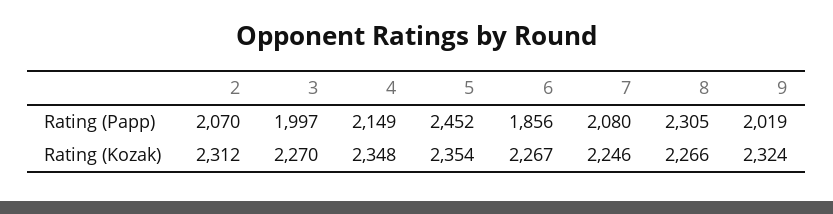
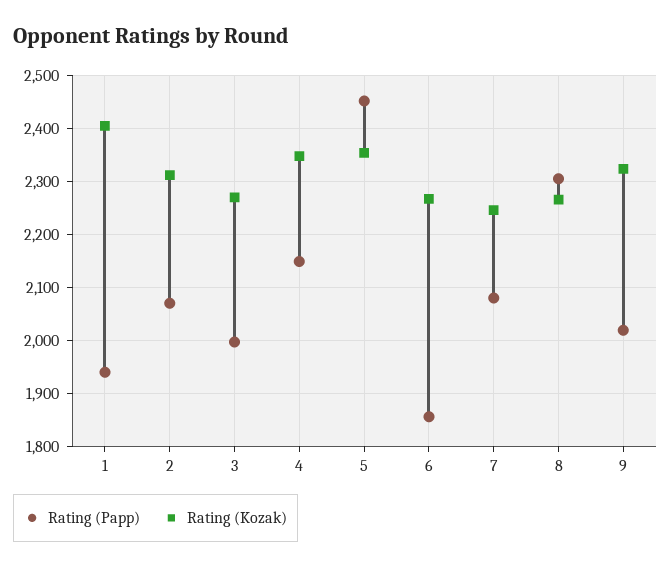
  {
    "Rating (Papp)": {
      "2": 2070,
      "3": 1997,
      "4": 2149,
      "5": 2452,
      "6": 1856,
      "7": 2080,
      "8": 2305,
-     "9": 2019
+     "9": 2019,
+     "1": 1940
    },
    "Rating (Kozak)": {
      "2": 2312,
      "3": 2270,
      "4": 2348,
      "5": 2354,
      "6": 2267,
      "7": 2246,
      "8": 2266,
-     "9": 2324
+     "9": 2324,
+     "1": 2400
    }
  }

